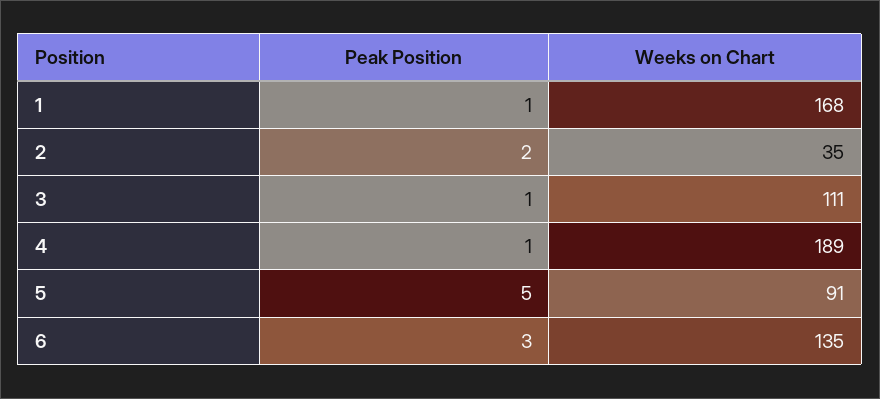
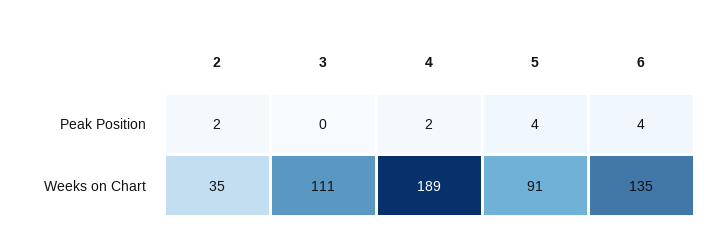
  {
    "Peak Position": {
-     "1": 1,
      "2": 2,
-     "3": 1,
+     "3": 0,
-     "4": 1,
+     "4": 2,
-     "5": 5,
+     "5": 4,
-     "6": 3
+     "6": 4
    },
    "Weeks on Chart": {
-     "1": 168,
      "2": 35,
      "3": 111,
      "4": 189,
      "5": 91,
      "6": 135
    }
  }

